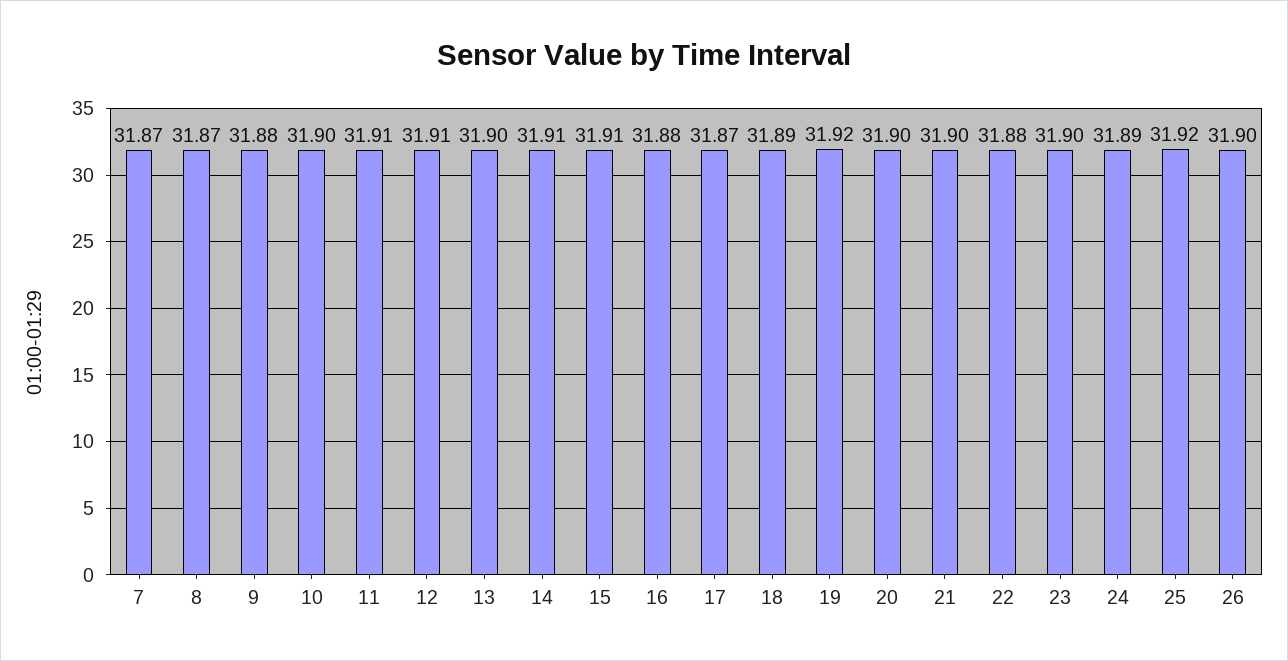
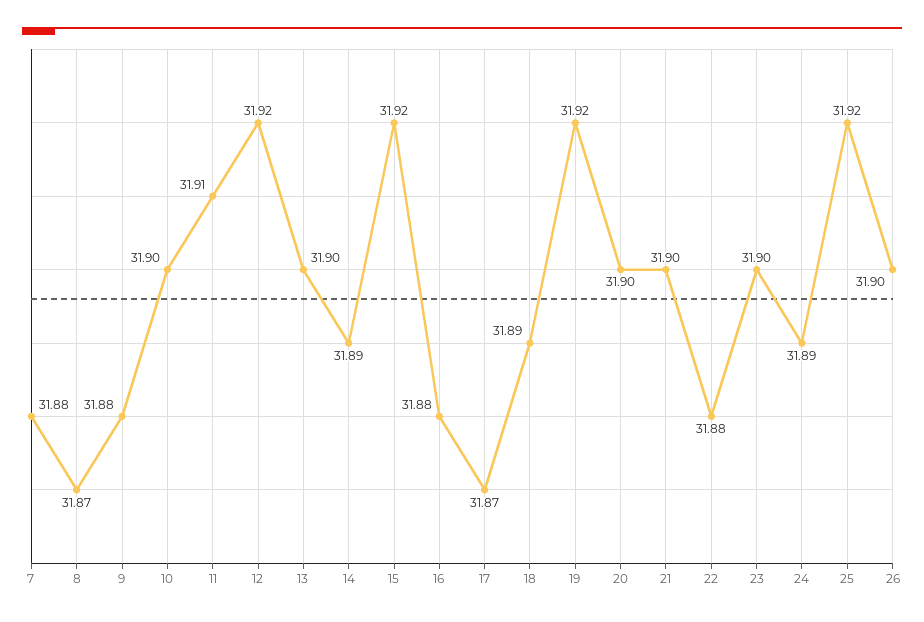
  {
-   "7": 31.87,
+   "7": 31.88,
    "8": 31.87,
    "9": 31.88,
    "10": 31.9,
    "11": 31.91,
-   "12": 31.91,
+   "12": 31.92,
    "13": 31.9,
-   "14": 31.91,
+   "14": 31.89,
-   "15": 31.91,
+   "15": 31.92,
    "16": 31.88,
    "17": 31.87,
    "18": 31.89,
    "19": 31.92,
    "20": 31.9,
    "21": 31.9,
    "22": 31.88,
    "23": 31.9,
    "24": 31.89,
    "25": 31.92,
    "26": 31.9
  }

